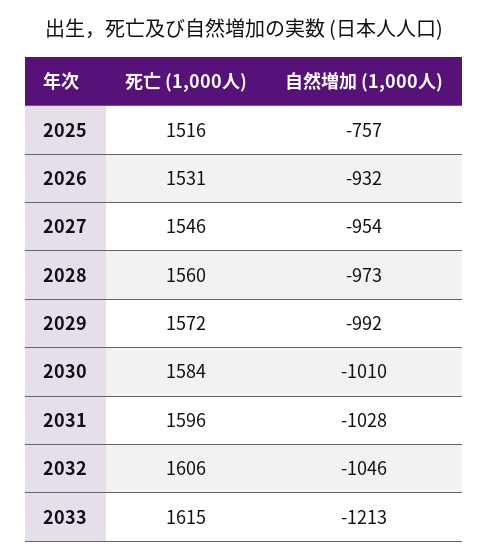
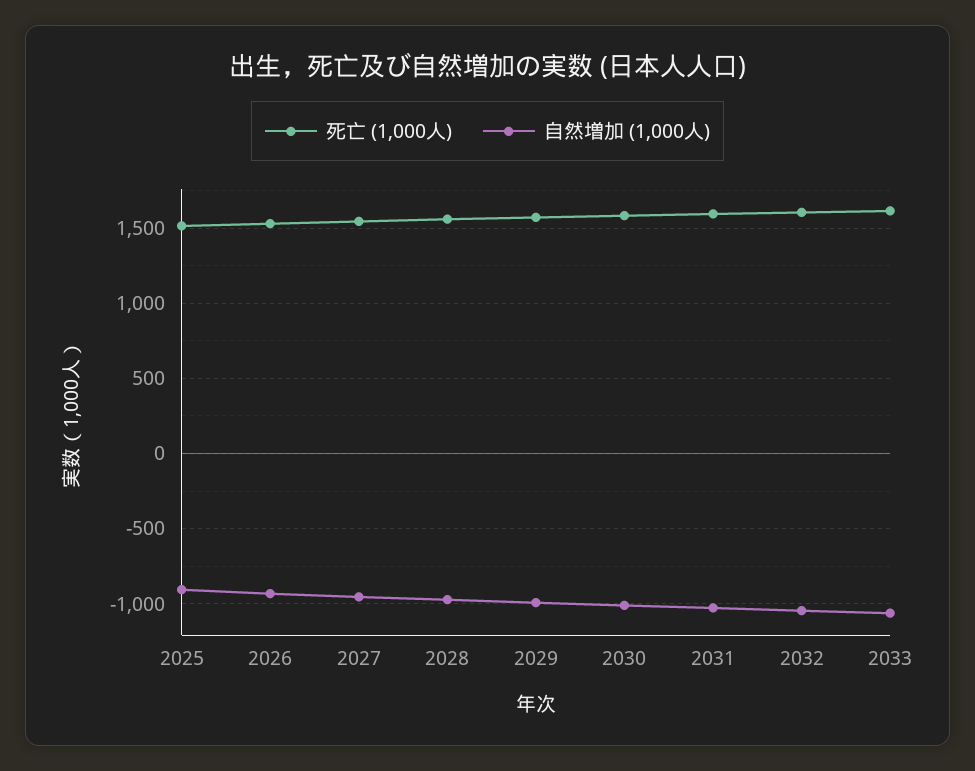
  {
    "死亡 (1,000人)": {
      "2025": 1516,
      "2026": 1531,
      "2027": 1546,
      "2028": 1560,
      "2029": 1572,
      "2030": 1584,
      "2031": 1596,
      "2032": 1606,
      "2033": 1615
    },
    "自然増加 (1,000人)": {
-     "2025": -757,
+     "2025": -900,
      "2026": -932,
      "2027": -954,
      "2028": -973,
      "2029": -992,
      "2030": -1010,
      "2031": -1028,
      "2032": -1046,
-     "2033": -1213
+     "2033": -1050
    }
  }

